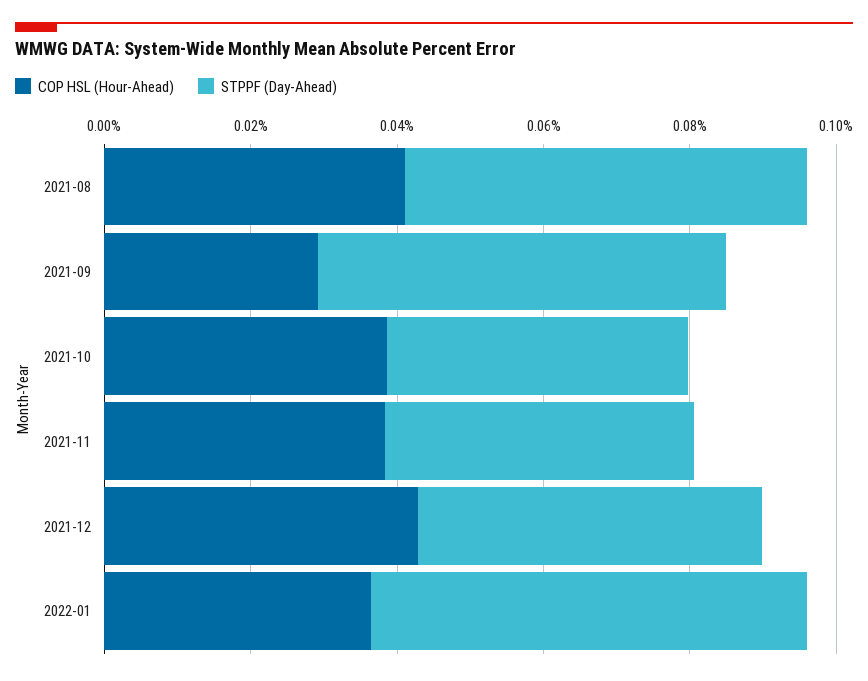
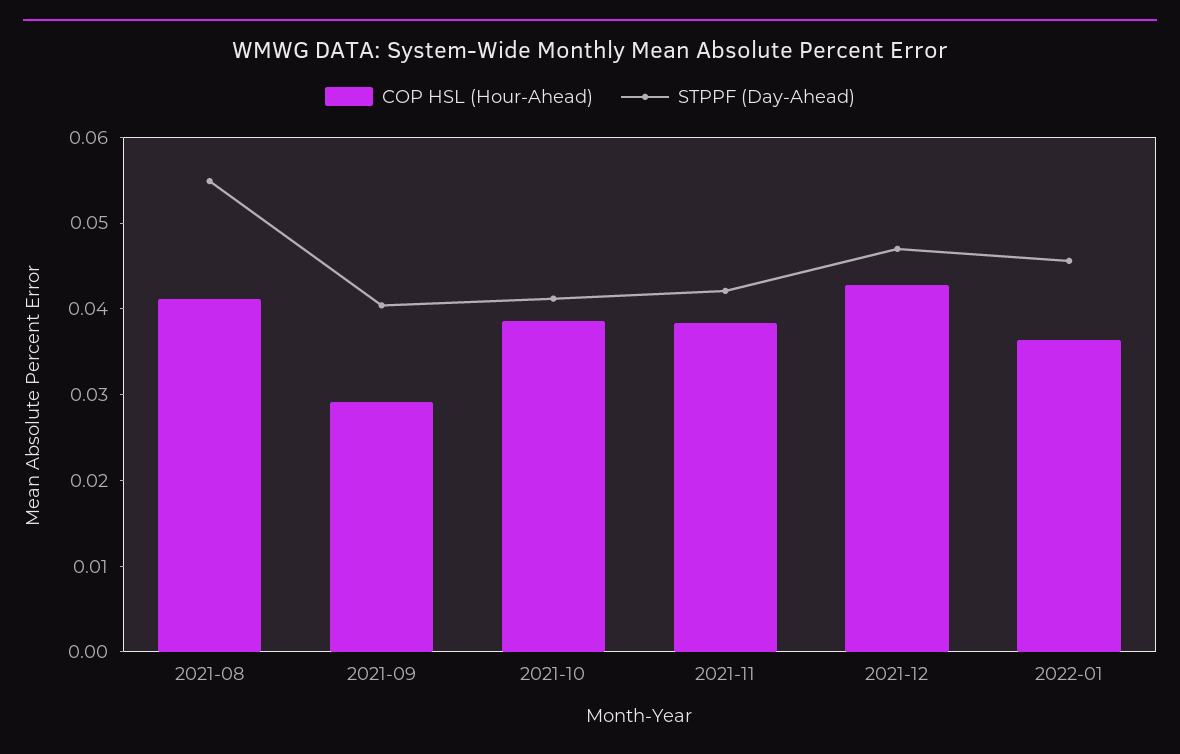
  {
    "COP HSL (Hour-Ahead)": {
      "2021-08": 0.042,
      "2021-09": 0.03,
      "2021-10": 0.038,
      "2021-11": 0.038,
      "2021-12": 0.042,
      "2022-01": 0.036
    },
    "STPPF (Day-Ahead)": {
      "2021-08": 0.054,
-     "2021-09": 0.055,
+     "2021-09": 0.04,
      "2021-10": 0.042,
      "2021-11": 0.042,
      "2021-12": 0.048,
-     "2022-01": 0.06
+     "2022-01": 0.046
    }
  }

